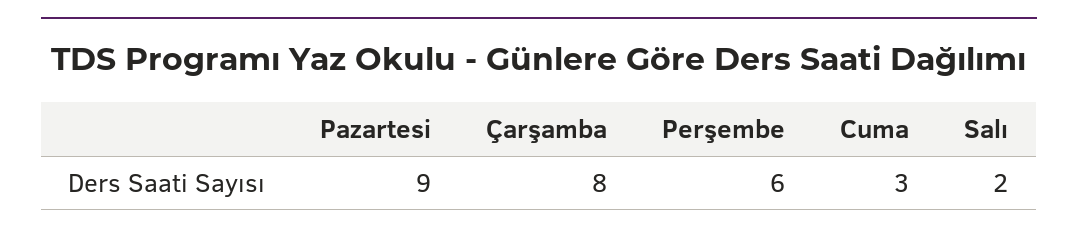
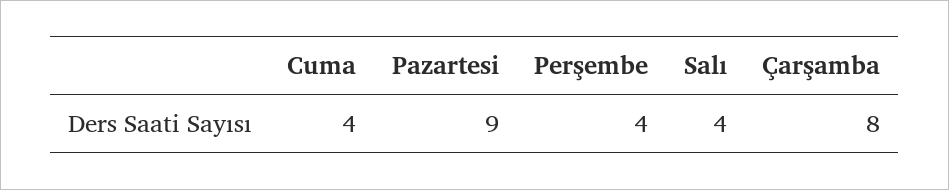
  {
    "Pazartesi": 9,
    "Çarşamba": 8,
-   "Perşembe": 6,
+   "Perşembe": 4,
-   "Cuma": 3,
+   "Cuma": 4,
-   "Salı": 2
+   "Salı": 4
  }

